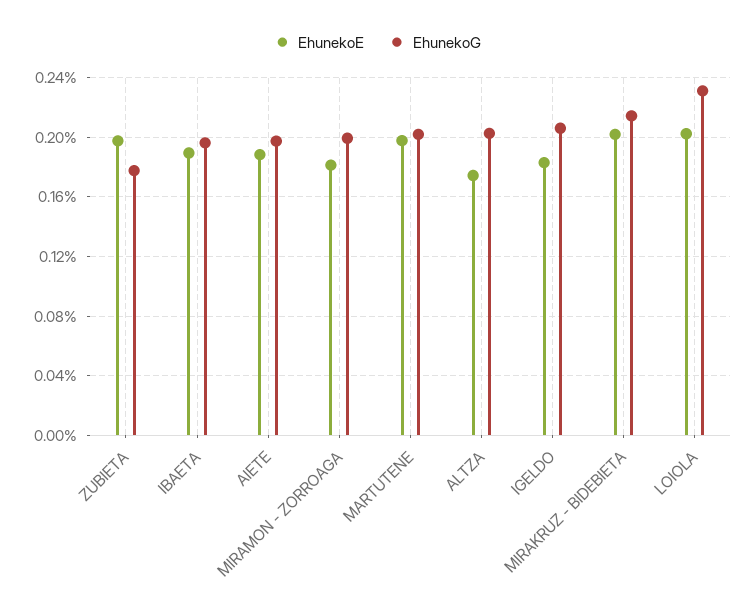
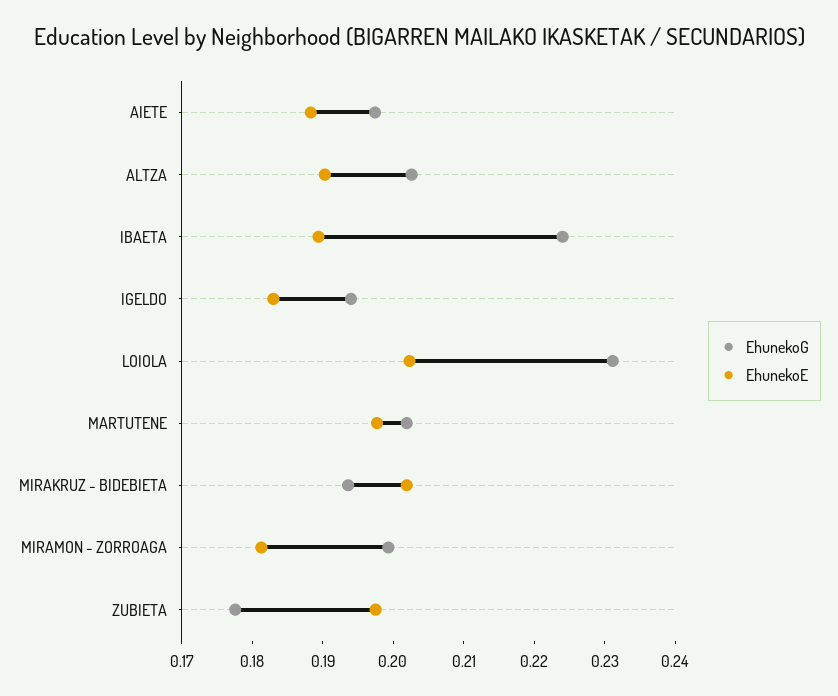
  {
    "EhunekoE": {
      "ZUBIETA": 0.198,
      "IBAETA": 0.19,
      "AIETE": 0.188,
      "MIRAMON - ZORROAGA": 0.182,
      "MARTUTENE": 0.198,
-     "ALTZA": 0.175,
+     "ALTZA": 0.19,
      "IGELDO": 0.184,
      "MIRAKRUZ - BIDEBIETA": 0.202,
      "LOIOLA": 0.202
    },
    "EhunekoG": {
      "ZUBIETA": 0.178,
-     "IBAETA": 0.195,
+     "IBAETA": 0.224,
      "AIETE": 0.198,
      "MIRAMON - ZORROAGA": 0.2,
      "MARTUTENE": 0.202,
      "ALTZA": 0.202,
-     "IGELDO": 0.205,
+     "IGELDO": 0.194,
-     "MIRAKRUZ - BIDEBIETA": 0.215,
+     "MIRAKRUZ - BIDEBIETA": 0.194,
      "LOIOLA": 0.232
    }
  }

